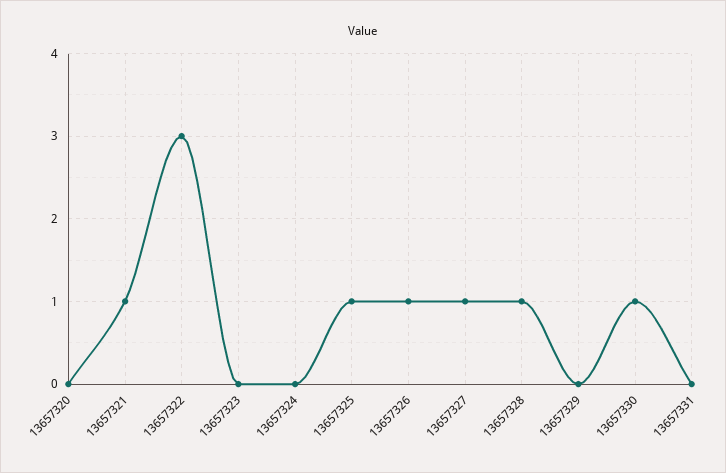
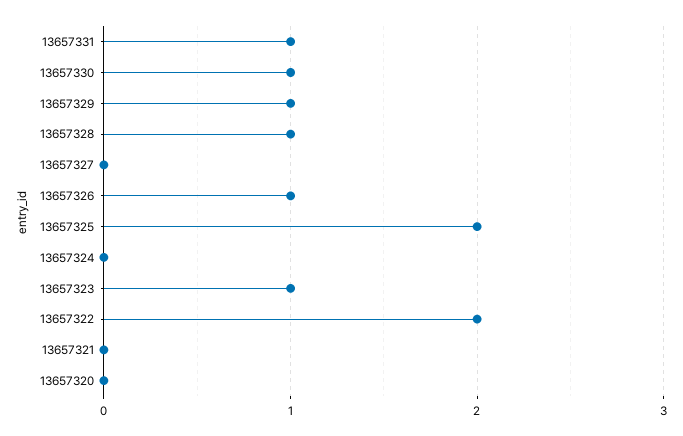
  {
    "13657320": 0,
-   "13657321": 1,
+   "13657321": 0,
-   "13657322": 3,
+   "13657322": 2,
-   "13657323": 0,
+   "13657323": 1,
    "13657324": 0,
-   "13657325": 1,
+   "13657325": 2,
    "13657326": 1,
-   "13657327": 1,
+   "13657327": 0,
    "13657328": 1,
-   "13657329": 0,
+   "13657329": 1,
    "13657330": 1,
-   "13657331": 0
+   "13657331": 1
  }

